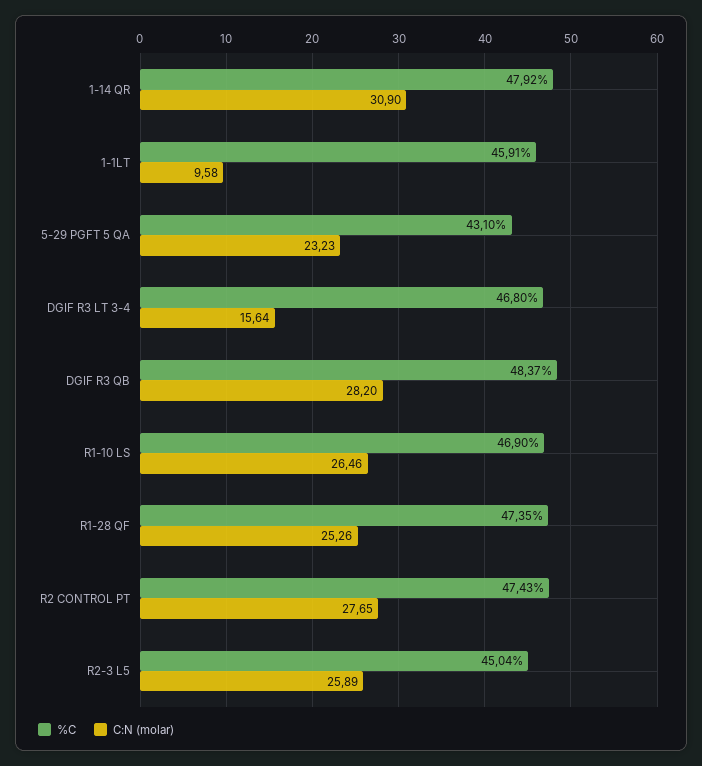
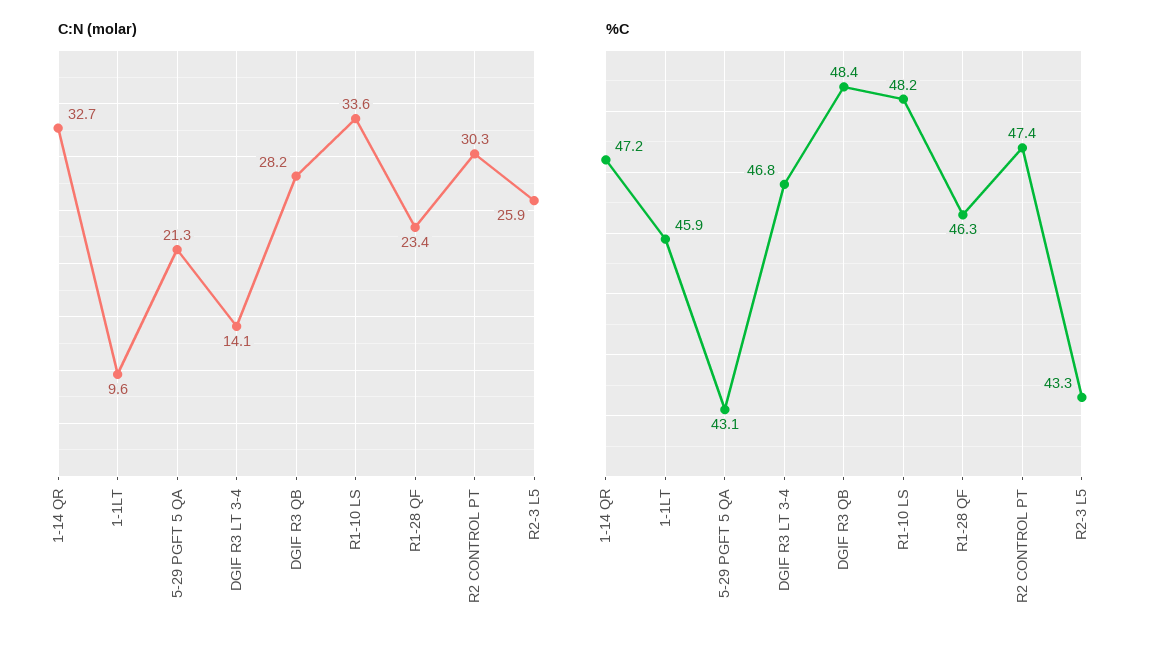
  {
    "%C": {
-     "1-14 QR": 47.92,
+     "1-14 QR": 47.2,
      "1-1LT": 45.91,
      "5-29 PGFT 5 QA": 43.1,
      "DGIF R3 LT 3-4": 46.8,
      "DGIF R3 QB": 48.37,
-     "R1-10 LS": 46.9,
+     "R1-10 LS": 48.2,
-     "R1-28 QF": 47.35,
+     "R1-28 QF": 46.3,
      "R2 CONTROL PT": 47.43,
-     "R2-3 L5": 45.04
+     "R2-3 L5": 43.3
    },
    "C:N (molar)": {
-     "1-14 QR": 30.9,
+     "1-14 QR": 32.7,
      "1-1LT": 9.58,
-     "5-29 PGFT 5 QA": 23.23,
+     "5-29 PGFT 5 QA": 21.3,
-     "DGIF R3 LT 3-4": 15.64,
+     "DGIF R3 LT 3-4": 14.1,
      "DGIF R3 QB": 28.2,
-     "R1-10 LS": 26.46,
+     "R1-10 LS": 33.6,
-     "R1-28 QF": 25.26,
+     "R1-28 QF": 23.4,
-     "R2 CONTROL PT": 27.65,
+     "R2 CONTROL PT": 30.3,
      "R2-3 L5": 25.89
    }
  }

